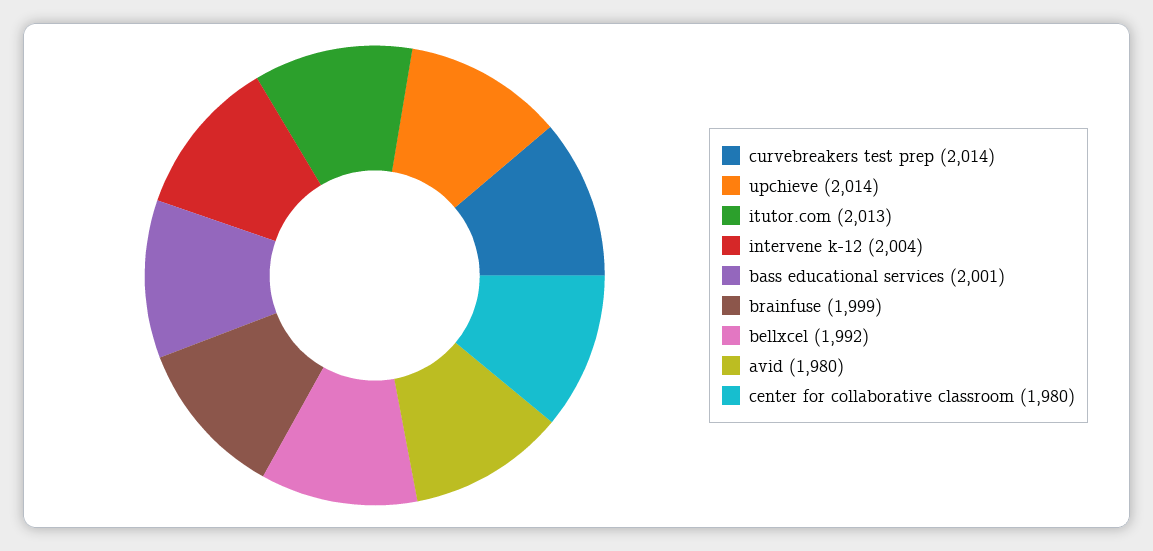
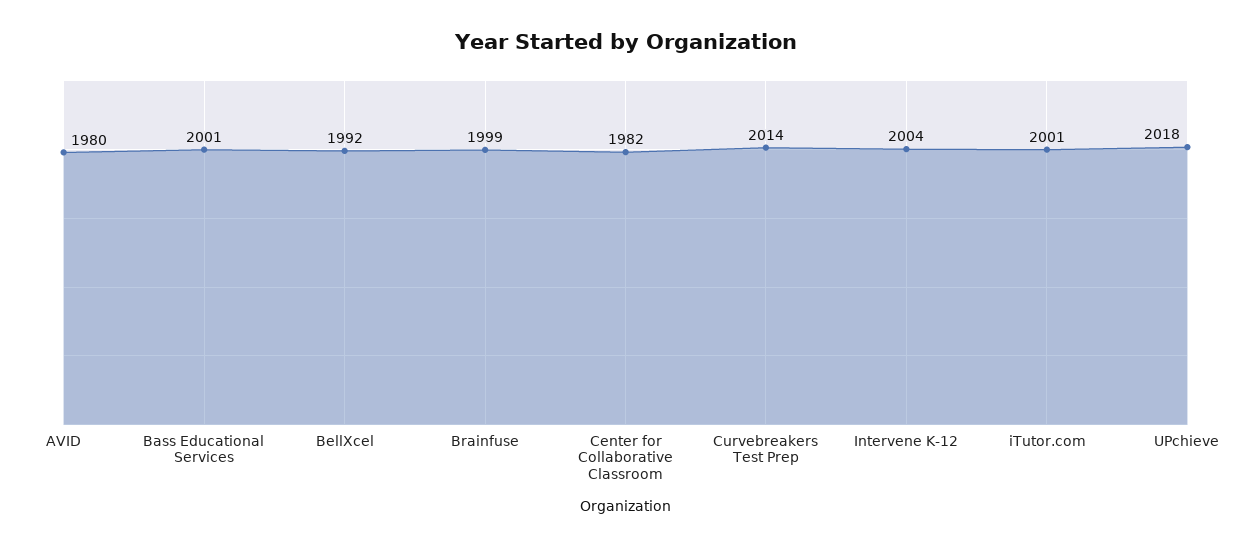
  {
    "curvebreakers test prep": 2014,
-   "upchieve": 2014,
+   "upchieve": 2018,
-   "itutor.com": 2013,
+   "itutor.com": 2001,
    "intervene k-12": 2004,
    "bass educational services": 2001,
    "brainfuse": 1999,
    "bellxcel": 1992,
    "avid": 1980,
-   "center for collaborative classroom": 1980
+   "center for collaborative classroom": 1982
  }

